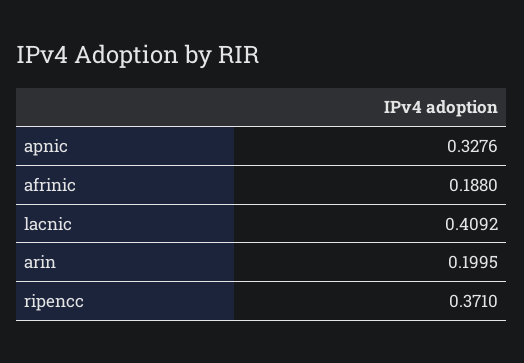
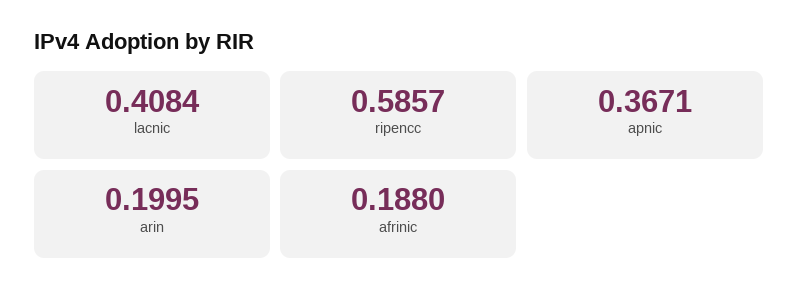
  {
-   "apnic": 0.3276,
+   "apnic": 0.3671,
    "afrinic": 0.188,
-   "lacnic": 0.4092,
+   "lacnic": 0.4084,
    "arin": 0.1995,
-   "ripencc": 0.371
+   "ripencc": 0.5857
  }

